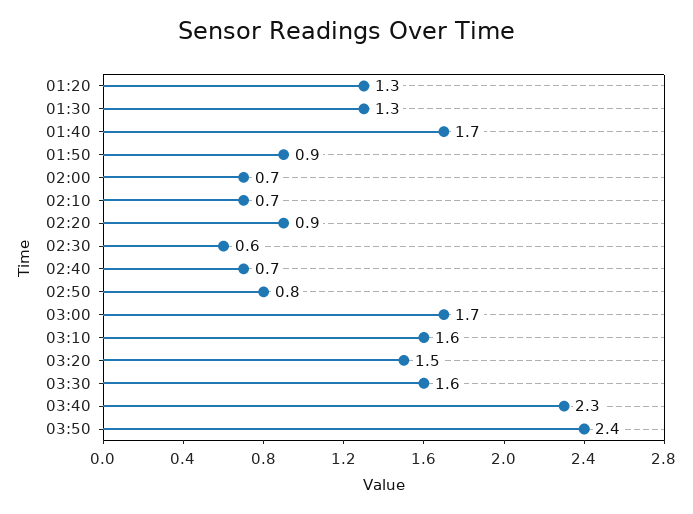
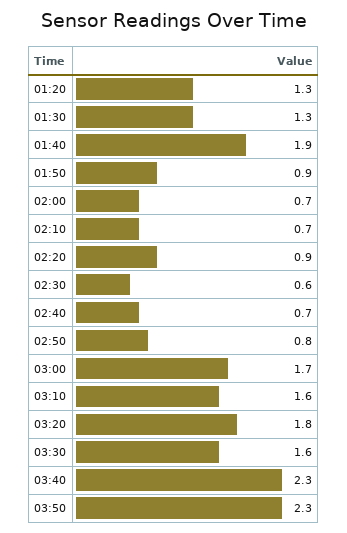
  {
    "01:20": 1.3,
    "01:30": 1.3,
-   "01:40": 1.7,
+   "01:40": 1.9,
    "01:50": 0.9,
    "02:00": 0.7,
    "02:10": 0.7,
    "02:20": 0.9,
    "02:30": 0.6,
    "02:40": 0.7,
    "02:50": 0.8,
    "03:00": 1.7,
    "03:10": 1.6,
-   "03:20": 1.5,
+   "03:20": 1.8,
    "03:30": 1.6,
    "03:40": 2.3,
-   "03:50": 2.4
+   "03:50": 2.3
  }

